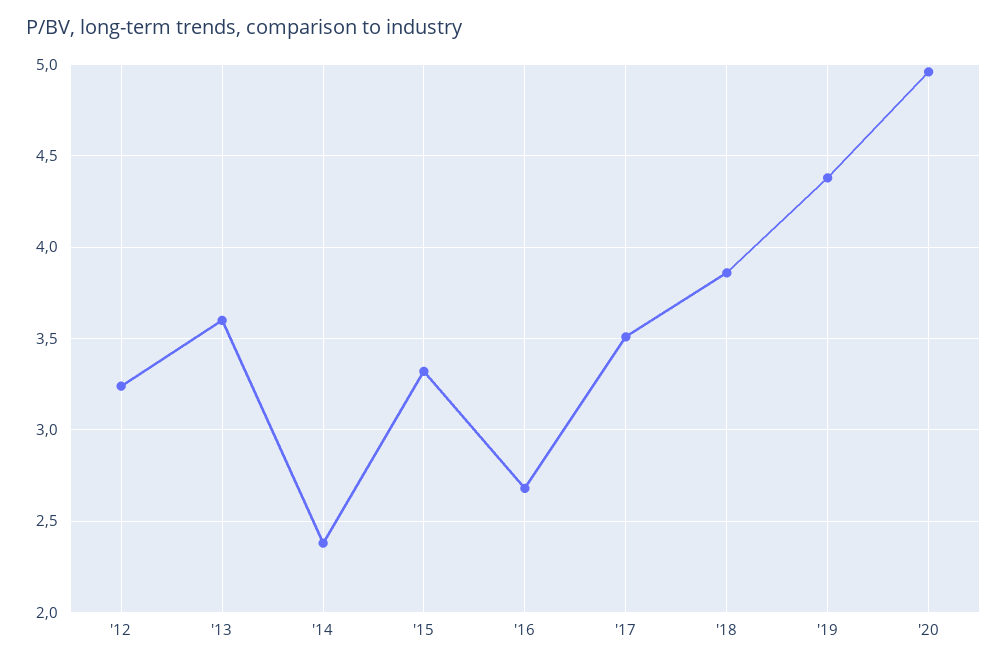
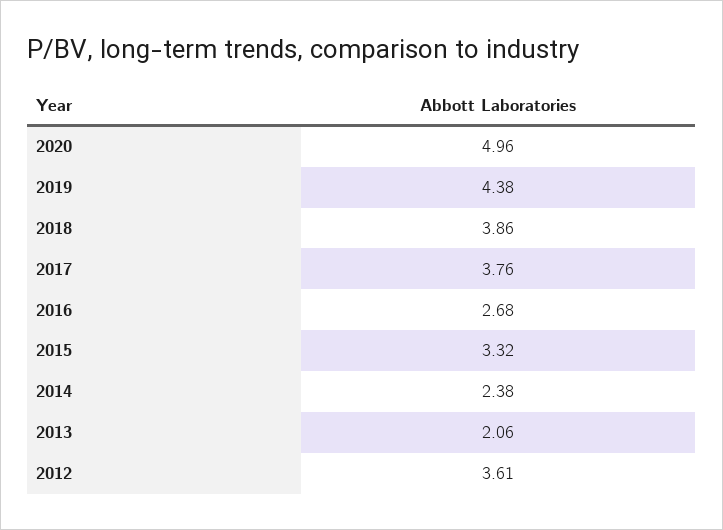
  {
-   "'12": 3.25,
+   "'12": 3.61,
-   "'13": 3.6,
+   "'13": 2.06,
    "'14": 2.38,
    "'15": 3.32,
    "'16": 2.68,
-   "'17": 3.5,
+   "'17": 3.76,
    "'18": 3.86,
    "'19": 4.38,
    "'20": 4.96
  }

